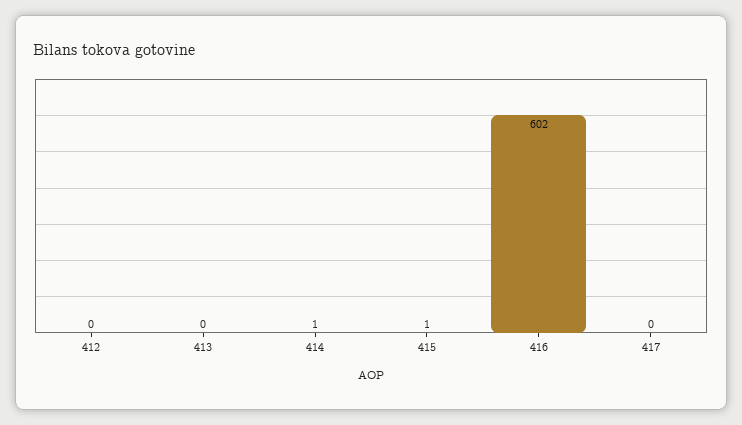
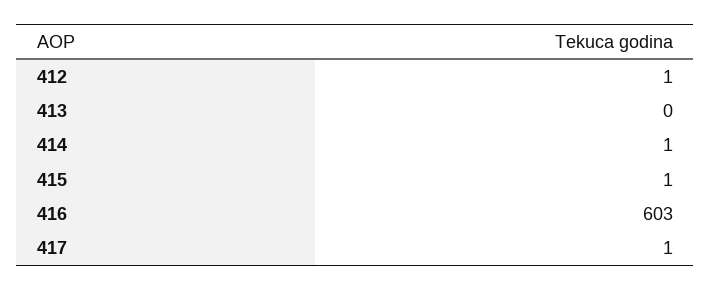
  {
-   "412": 0,
+   "412": 1,
    "413": 0,
    "414": 1,
    "415": 1,
-   "416": 602,
+   "416": 603,
-   "417": 0
+   "417": 1
  }

